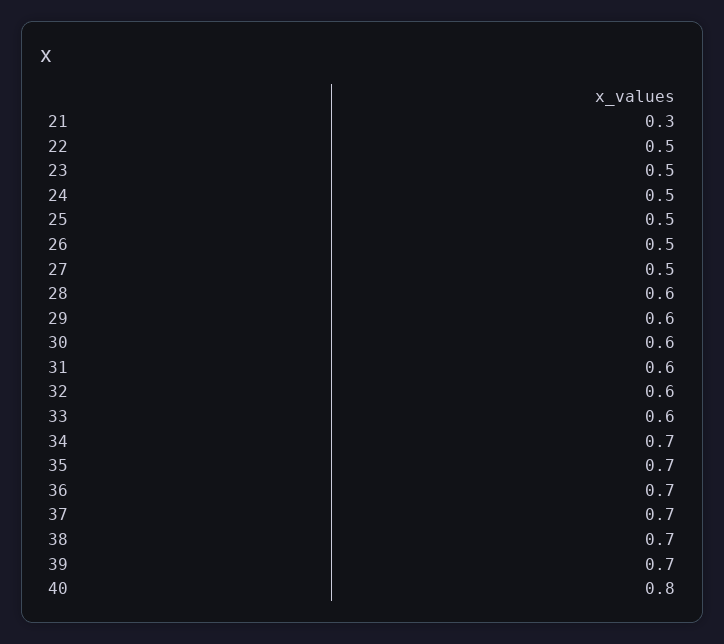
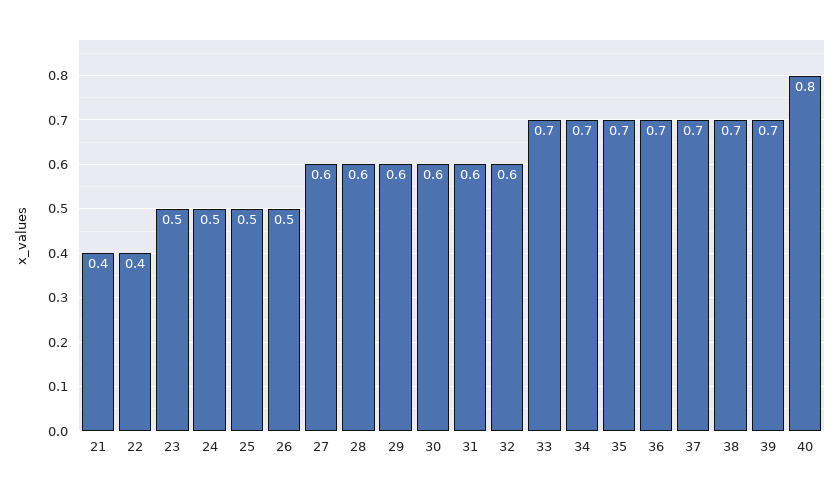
  {
-   "21": 0.3,
+   "21": 0.4,
-   "22": 0.5,
+   "22": 0.4,
    "23": 0.5,
    "24": 0.5,
    "25": 0.5,
    "26": 0.5,
-   "27": 0.5,
+   "27": 0.6,
    "28": 0.6,
    "29": 0.6,
    "30": 0.6,
    "31": 0.6,
    "32": 0.6,
-   "33": 0.6,
+   "33": 0.7,
    "34": 0.7,
    "35": 0.7,
    "36": 0.7,
    "37": 0.7,
    "38": 0.7,
    "39": 0.7,
    "40": 0.8
  }

